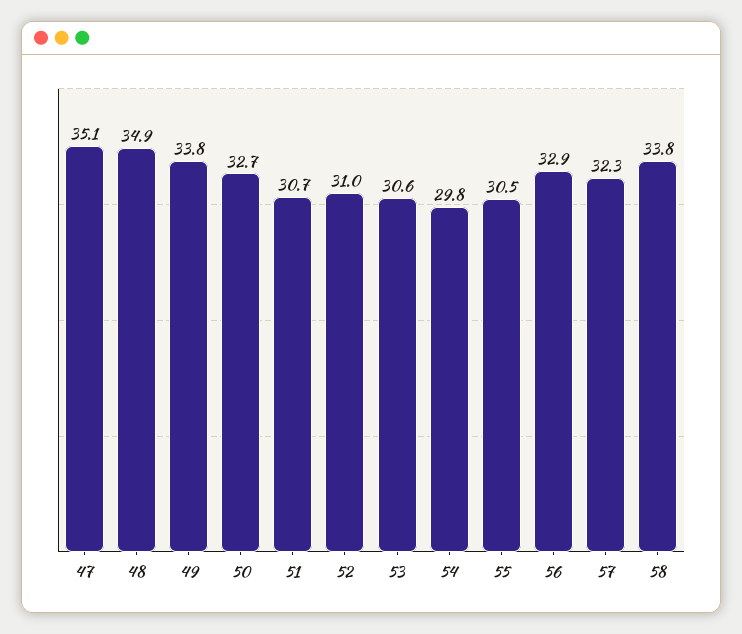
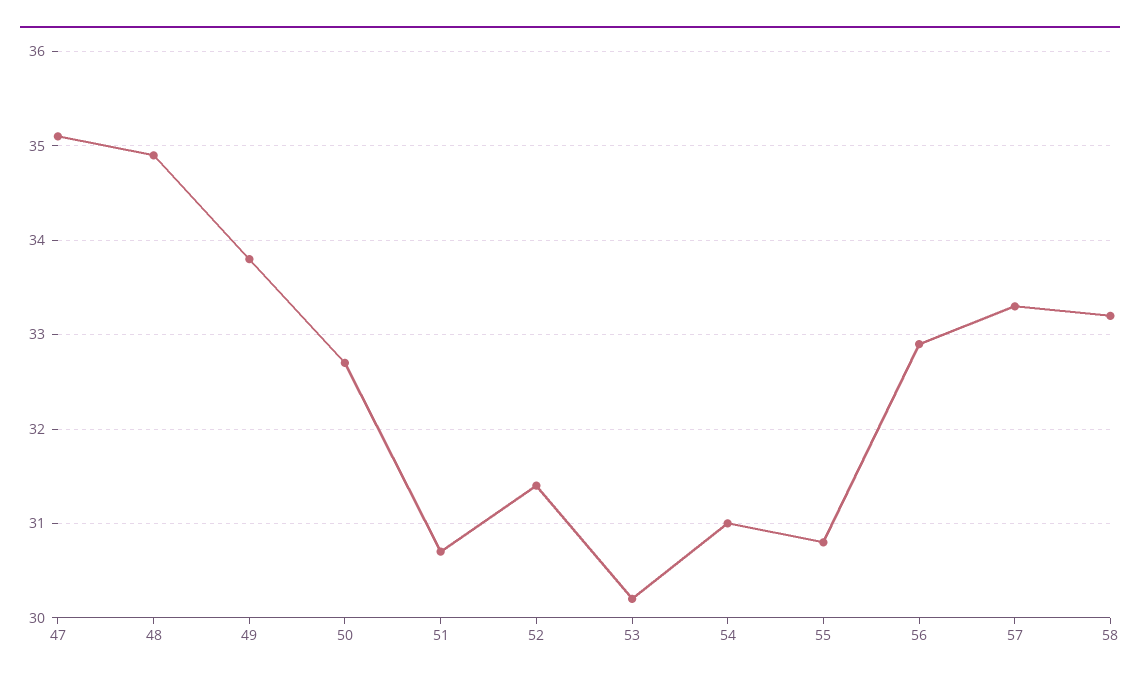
  {
    "47": 35.1,
    "48": 34.9,
    "49": 33.8,
    "50": 32.7,
    "51": 30.7,
-   "52": 31,
+   "52": 31.4,
-   "53": 30.6,
+   "53": 30.2,
-   "54": 29.8,
+   "54": 31,
-   "55": 30.5,
+   "55": 30.8,
    "56": 32.9,
-   "57": 32.3,
+   "57": 33.3,
-   "58": 33.8
+   "58": 33.2
  }

